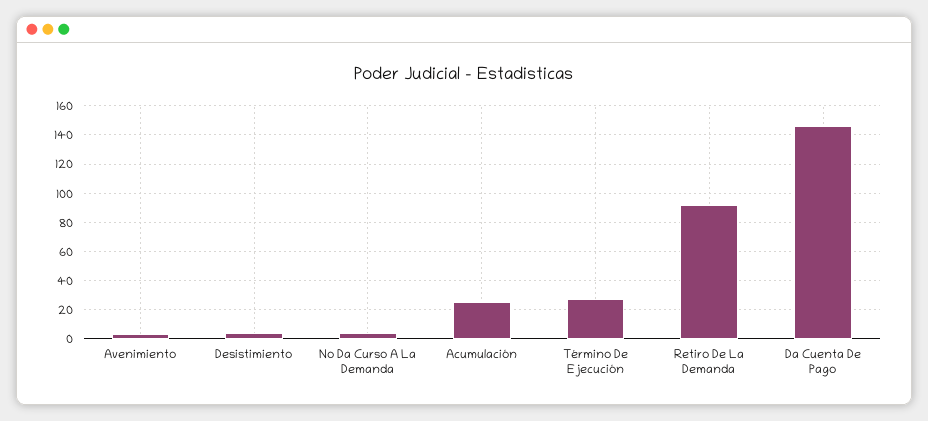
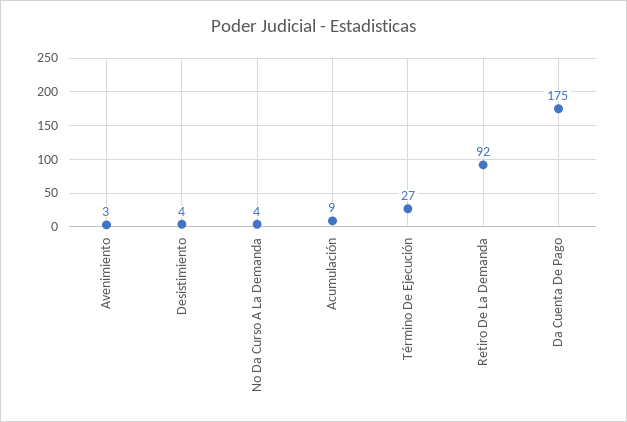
  {
    "Avenimiento": 3,
    "Desistimiento": 4,
    "No Da Curso A La Demanda": 4,
-   "Acumulación": 25,
+   "Acumulación": 9,
    "Término De Ejecución": 27,
    "Retiro De La Demanda": 92,
-   "Da Cuenta De Pago": 145
+   "Da Cuenta De Pago": 175
  }

